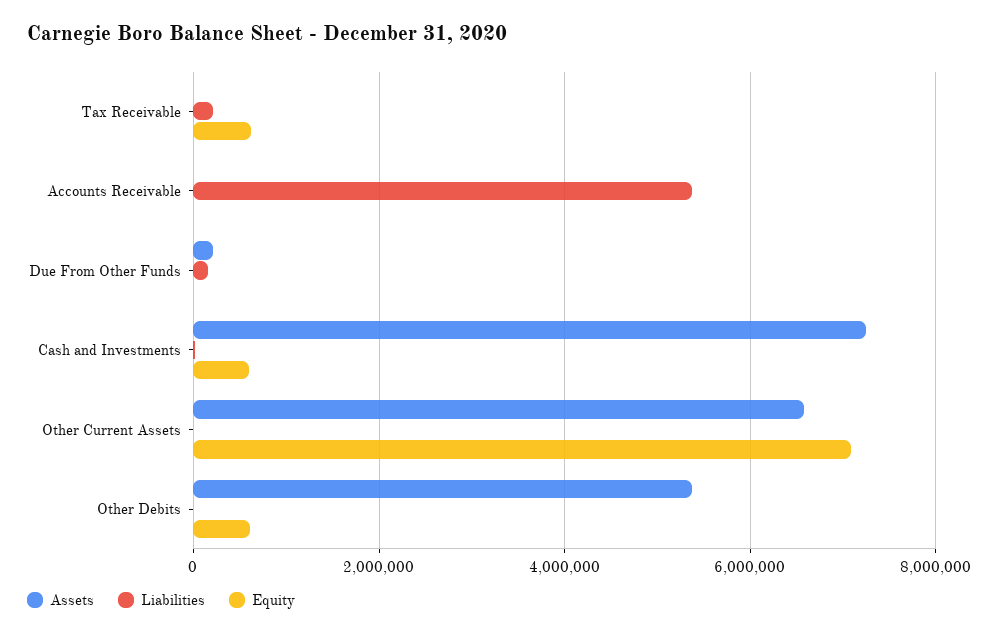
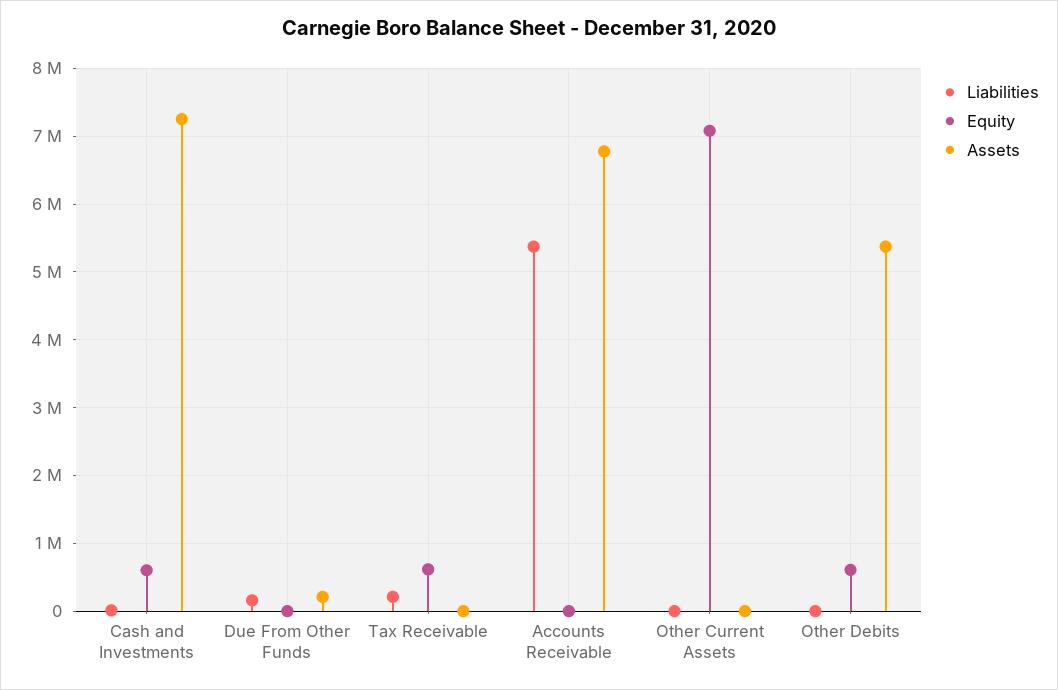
  {
    "Assets": {
      "Tax Receivable": 0,
-     "Accounts Receivable": 0,
+     "Accounts Receivable": 6800000,
      "Due From Other Funds": 200000,
      "Cash and Investments": 7300000,
-     "Other Current Assets": 6600000,
+     "Other Current Assets": 0,
      "Other Debits": 5400000
    },
    "Liabilities": {
      "Tax Receivable": 200000,
      "Accounts Receivable": 5400000,
      "Due From Other Funds": 200000,
      "Cash and Investments": 0,
      "Other Current Assets": 0,
      "Other Debits": 0
    },
    "Equity": {
      "Tax Receivable": 600000,
      "Accounts Receivable": 0,
      "Due From Other Funds": 0,
      "Cash and Investments": 600000,
      "Other Current Assets": 7100000,
      "Other Debits": 600000
    }
  }

